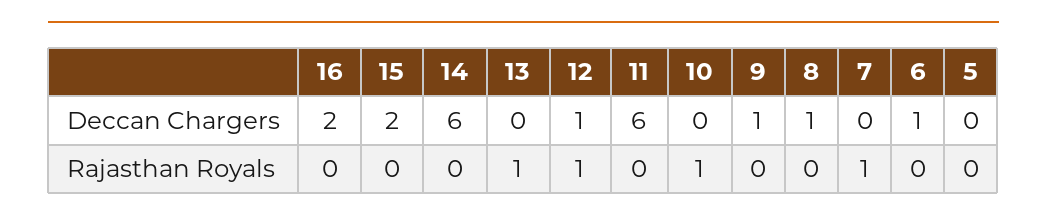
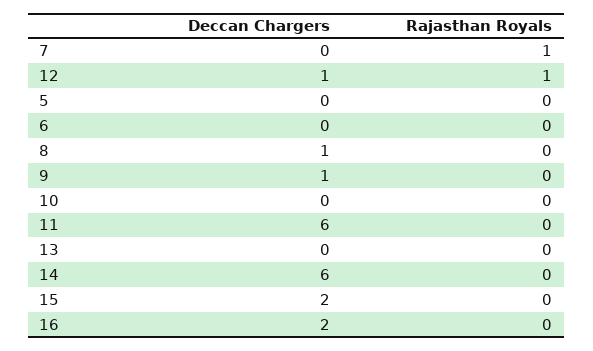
  {
    "16": {
      "Deccan Chargers": 2,
      "Rajasthan Royals": 0
    },
    "15": {
      "Deccan Chargers": 2,
      "Rajasthan Royals": 0
    },
    "14": {
      "Deccan Chargers": 6,
      "Rajasthan Royals": 0
    },
    "13": {
      "Deccan Chargers": 0,
-     "Rajasthan Royals": 1
+     "Rajasthan Royals": 0
    },
    "12": {
      "Deccan Chargers": 1,
      "Rajasthan Royals": 1
    },
    "11": {
      "Deccan Chargers": 6,
      "Rajasthan Royals": 0
    },
    "10": {
      "Deccan Chargers": 0,
-     "Rajasthan Royals": 1
+     "Rajasthan Royals": 0
    },
    "9": {
      "Deccan Chargers": 1,
      "Rajasthan Royals": 0
    },
    "8": {
      "Deccan Chargers": 1,
      "Rajasthan Royals": 0
    },
    "7": {
      "Deccan Chargers": 0,
      "Rajasthan Royals": 1
    },
    "6": {
-     "Deccan Chargers": 1,
+     "Deccan Chargers": 0,
      "Rajasthan Royals": 0
    },
    "5": {
      "Deccan Chargers": 0,
      "Rajasthan Royals": 0
    }
  }

